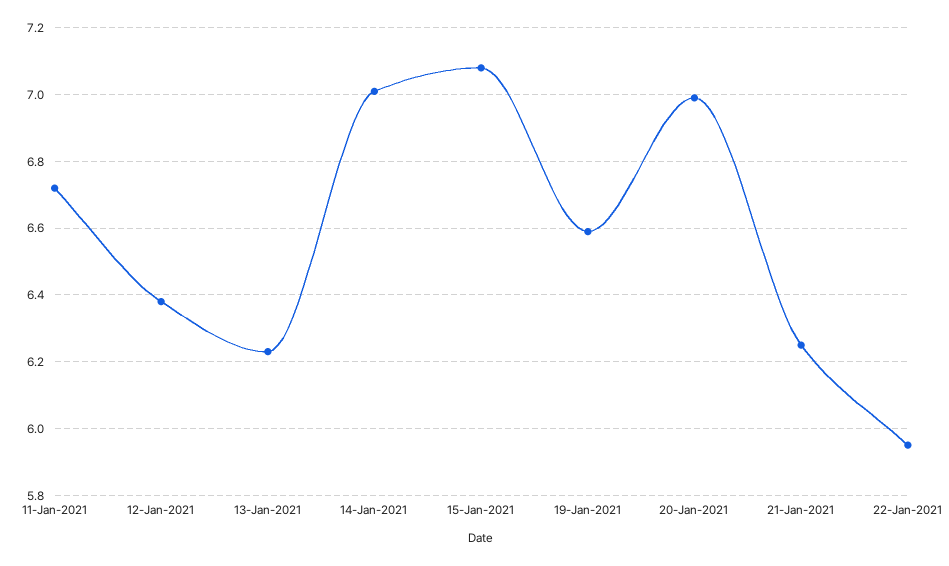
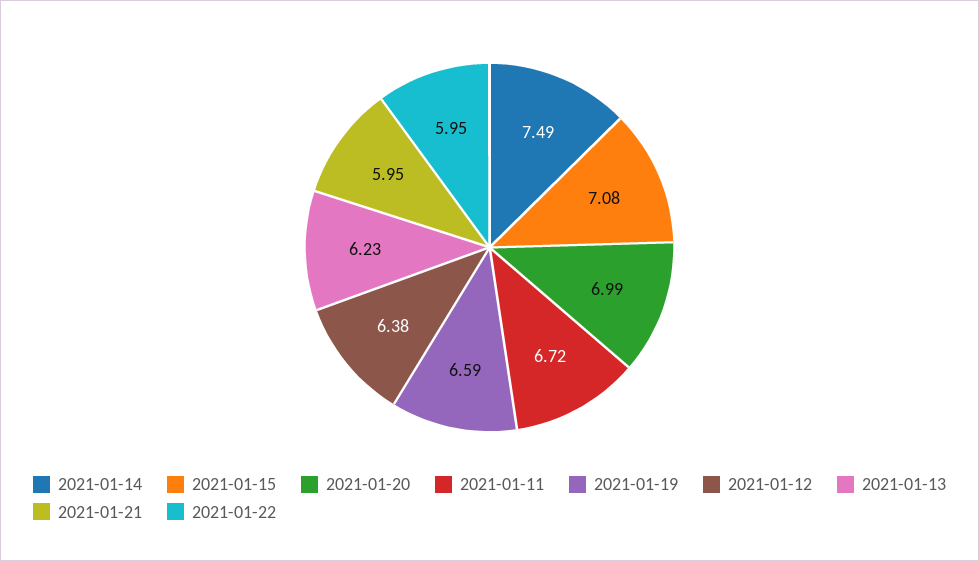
  {
    "11-Jan-2021": 6.72,
    "12-Jan-2021": 6.38,
    "13-Jan-2021": 6.23,
-   "14-Jan-2021": 7,
+   "14-Jan-2021": 7.49,
    "15-Jan-2021": 7.08,
    "19-Jan-2021": 6.59,
    "20-Jan-2021": 6.99,
-   "21-Jan-2021": 6.25,
+   "21-Jan-2021": 5.95,
    "22-Jan-2021": 5.95
  }

